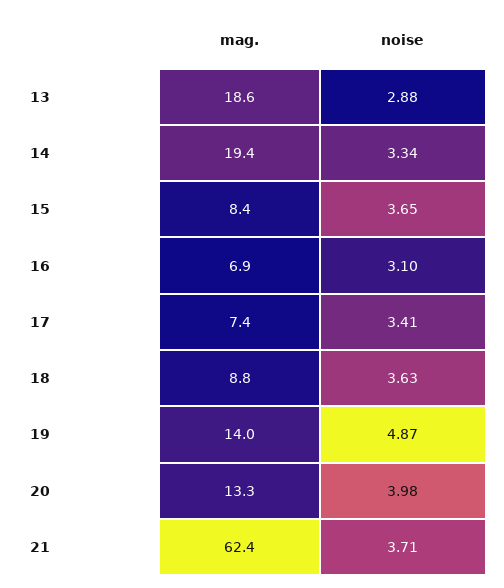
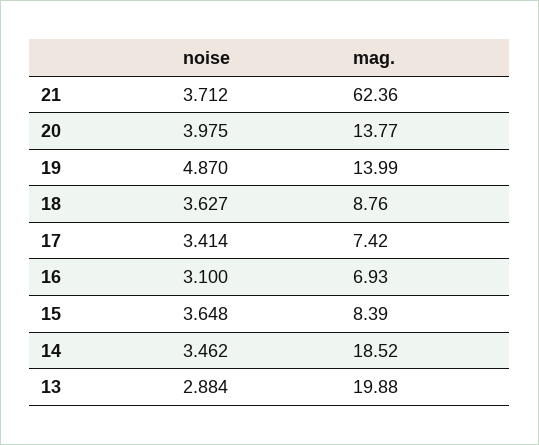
  {
    "mag.": {
-     "13": 18.6,
+     "13": 19.88,
-     "14": 19.4,
+     "14": 18.52,
      "15": 8.39,
      "16": 6.93,
      "17": 7.42,
      "18": 8.76,
      "19": 13.99,
-     "20": 13.3,
+     "20": 13.77,
      "21": 62.36
    },
    "noise": {
      "13": 2.884,
-     "14": 3.34,
+     "14": 3.462,
      "15": 3.648,
      "16": 3.1,
      "17": 3.414,
      "18": 3.627,
      "19": 4.87,
      "20": 3.975,
      "21": 3.712
    }
  }

